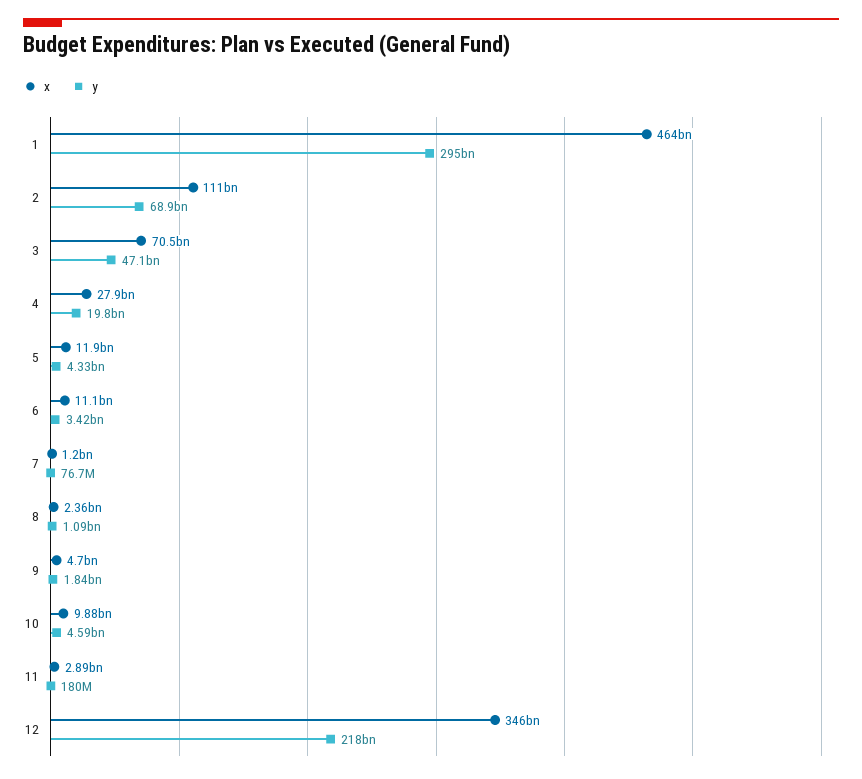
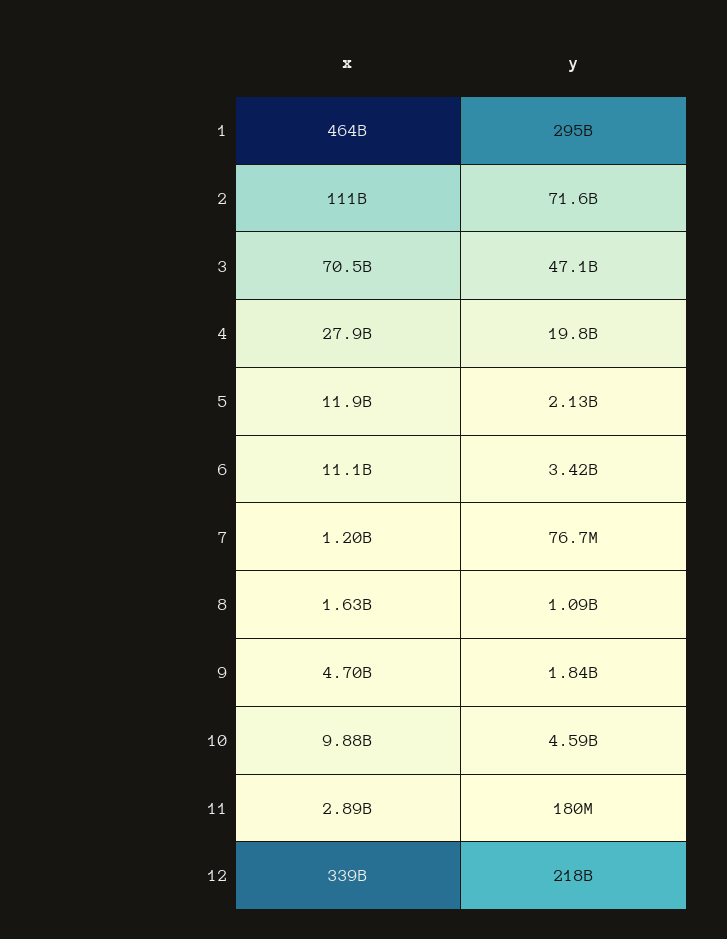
  {
    "x": {
      "1": 464000000000,
      "2": 111000000000,
      "3": 70500000000,
      "4": 27900000000,
      "5": 11900000000,
      "6": 11100000000,
      "7": 1200000000,
-     "8": 2360000000,
+     "8": 1630000000,
      "9": 4700000000,
      "10": 9880000000,
      "11": 2890000000,
-     "12": 346000000000
+     "12": 339000000000
    },
    "y": {
      "1": 295000000000,
-     "2": 68900000000,
+     "2": 71600000000,
      "3": 47100000000,
      "4": 19800000000,
-     "5": 4330000000,
+     "5": 2130000000,
      "6": 3420000000,
      "7": 76700000,
      "8": 1090000000,
      "9": 1840000000,
      "10": 4590000000,
      "11": 180000000,
      "12": 218000000000
    }
  }

